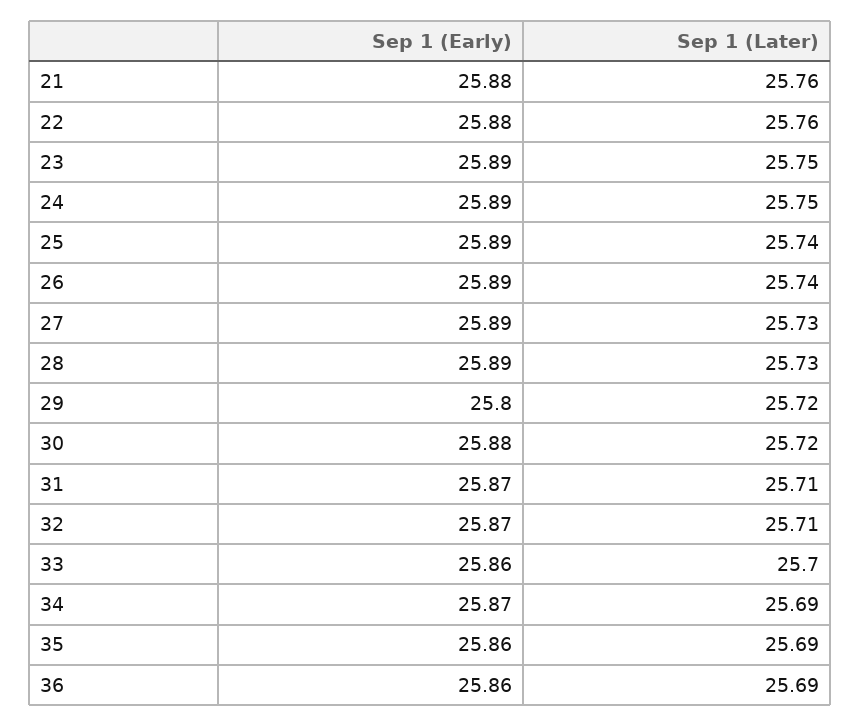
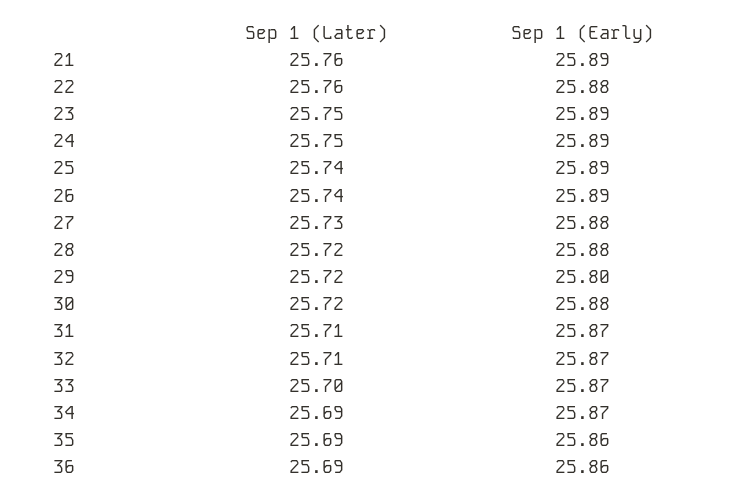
  {
    "Sep 1 (Early)": {
-     "21": 25.88,
+     "21": 25.89,
      "22": 25.88,
      "23": 25.89,
      "24": 25.89,
      "25": 25.89,
      "26": 25.89,
-     "27": 25.89,
+     "27": 25.88,
-     "28": 25.89,
+     "28": 25.88,
      "29": 25.8,
      "30": 25.88,
      "31": 25.87,
      "32": 25.87,
-     "33": 25.86,
+     "33": 25.87,
      "34": 25.87,
      "35": 25.86,
      "36": 25.86
    },
    "Sep 1 (Later)": {
      "21": 25.76,
      "22": 25.76,
      "23": 25.75,
      "24": 25.75,
      "25": 25.74,
      "26": 25.74,
      "27": 25.73,
-     "28": 25.73,
+     "28": 25.72,
      "29": 25.72,
      "30": 25.72,
      "31": 25.71,
      "32": 25.71,
      "33": 25.7,
      "34": 25.69,
      "35": 25.69,
      "36": 25.69
    }
  }

